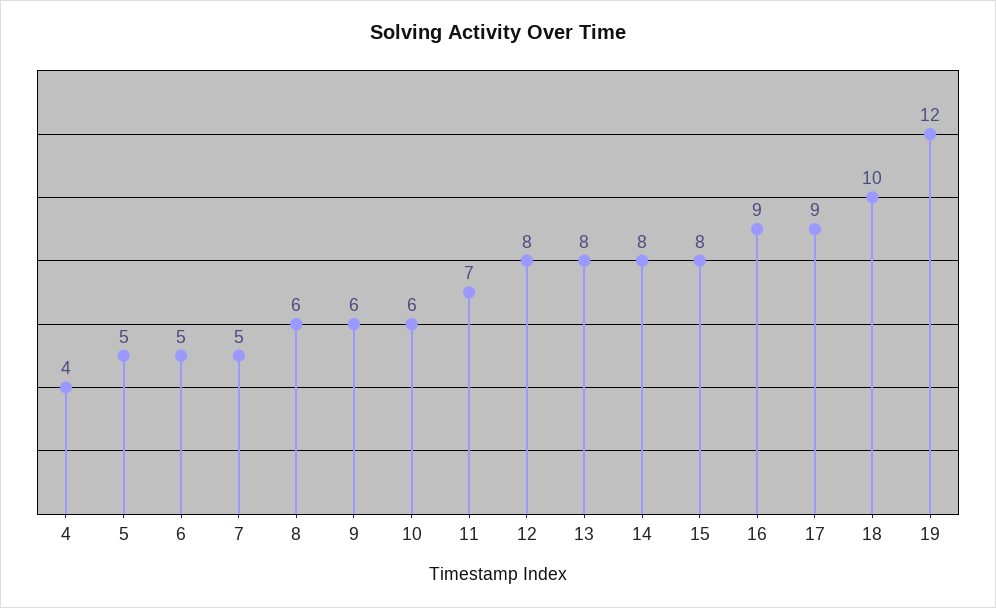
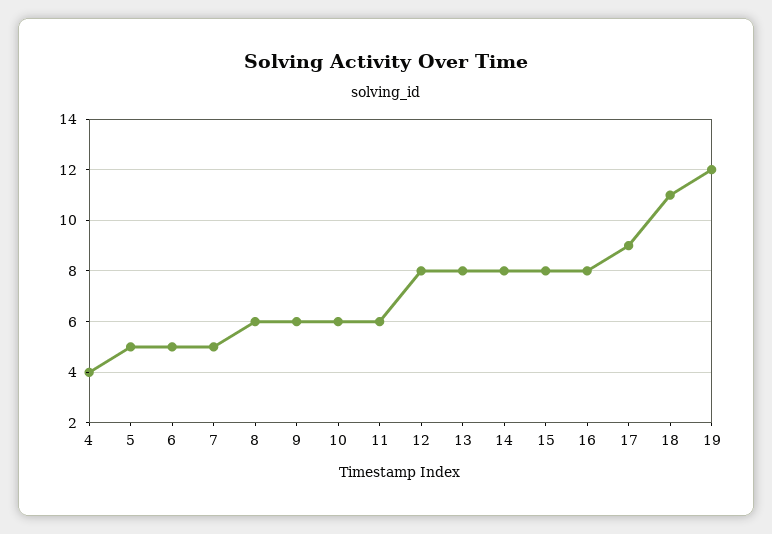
  {
    "4": 4,
    "5": 5,
    "6": 5,
    "7": 5,
    "8": 6,
    "9": 6,
    "10": 6,
-   "11": 7,
+   "11": 6,
    "12": 8,
    "13": 8,
    "14": 8,
    "15": 8,
-   "16": 9,
+   "16": 8,
    "17": 9,
-   "18": 10,
+   "18": 11,
    "19": 12
  }

